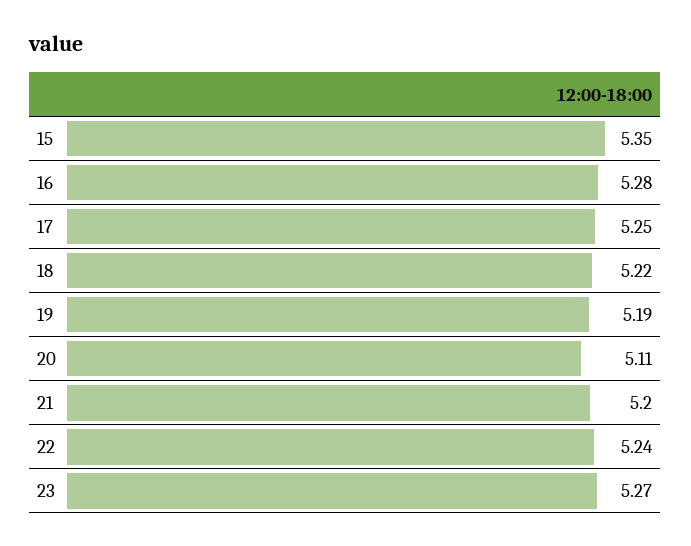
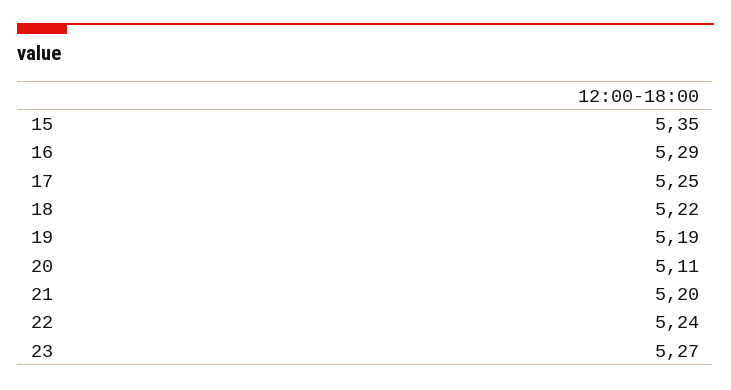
  {
    "15": 5.35,
-   "16": 5.28,
+   "16": 5.29,
    "17": 5.25,
    "18": 5.22,
    "19": 5.19,
    "20": 5.11,
    "21": 5.2,
    "22": 5.24,
    "23": 5.27
  }

